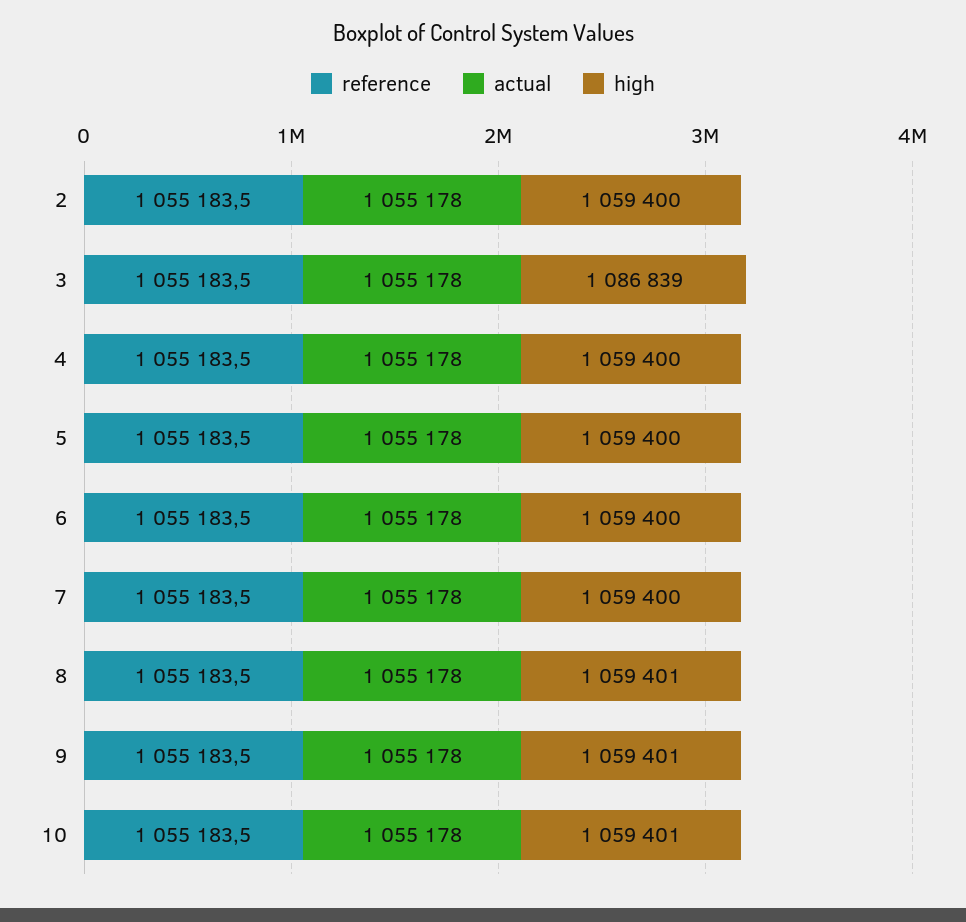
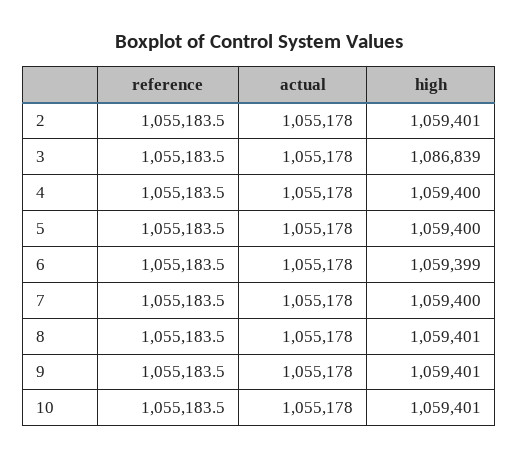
  {
    "reference": {
      "2": 1055183.5,
      "3": 1055183.5,
      "4": 1055183.5,
      "5": 1055183.5,
      "6": 1055183.5,
      "7": 1055183.5,
      "8": 1055183.5,
      "9": 1055183.5,
      "10": 1055183.5
    },
    "actual": {
      "2": 1055178,
      "3": 1055178,
      "4": 1055178,
      "5": 1055178,
      "6": 1055178,
      "7": 1055178,
      "8": 1055178,
      "9": 1055178,
      "10": 1055178
    },
    "high": {
-     "2": 1059400,
+     "2": 1059401,
      "3": 1086839,
      "4": 1059400,
      "5": 1059400,
-     "6": 1059400,
+     "6": 1059399,
      "7": 1059400,
      "8": 1059401,
      "9": 1059401,
      "10": 1059401
    }
  }

